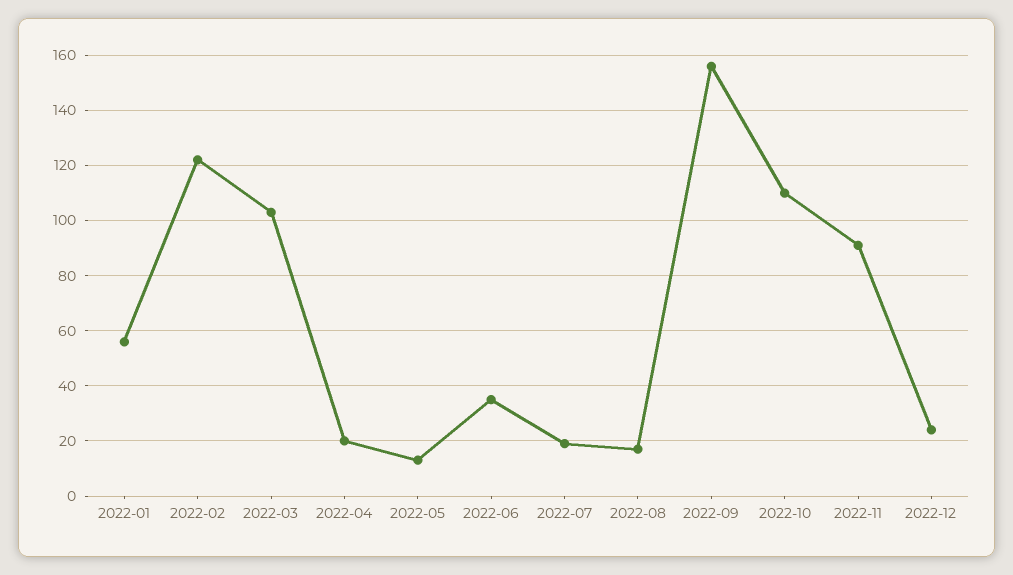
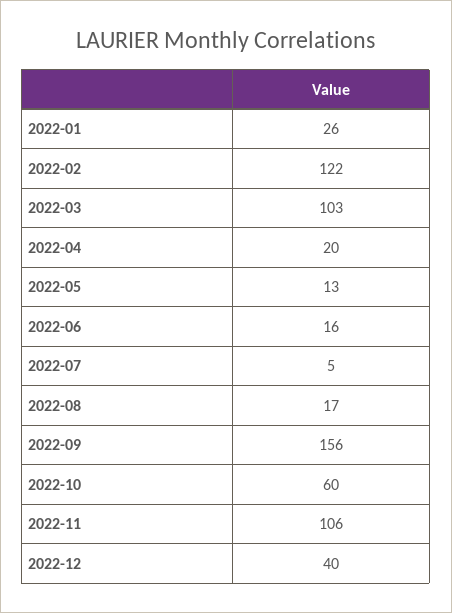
  {
-   "2022-01": 55,
+   "2022-01": 26,
    "2022-02": 122,
    "2022-03": 103,
    "2022-04": 20,
    "2022-05": 13,
-   "2022-06": 35,
+   "2022-06": 16,
-   "2022-07": 20,
+   "2022-07": 5,
    "2022-08": 17,
    "2022-09": 156,
-   "2022-10": 110,
+   "2022-10": 60,
-   "2022-11": 90,
+   "2022-11": 106,
-   "2022-12": 25
+   "2022-12": 40
  }

